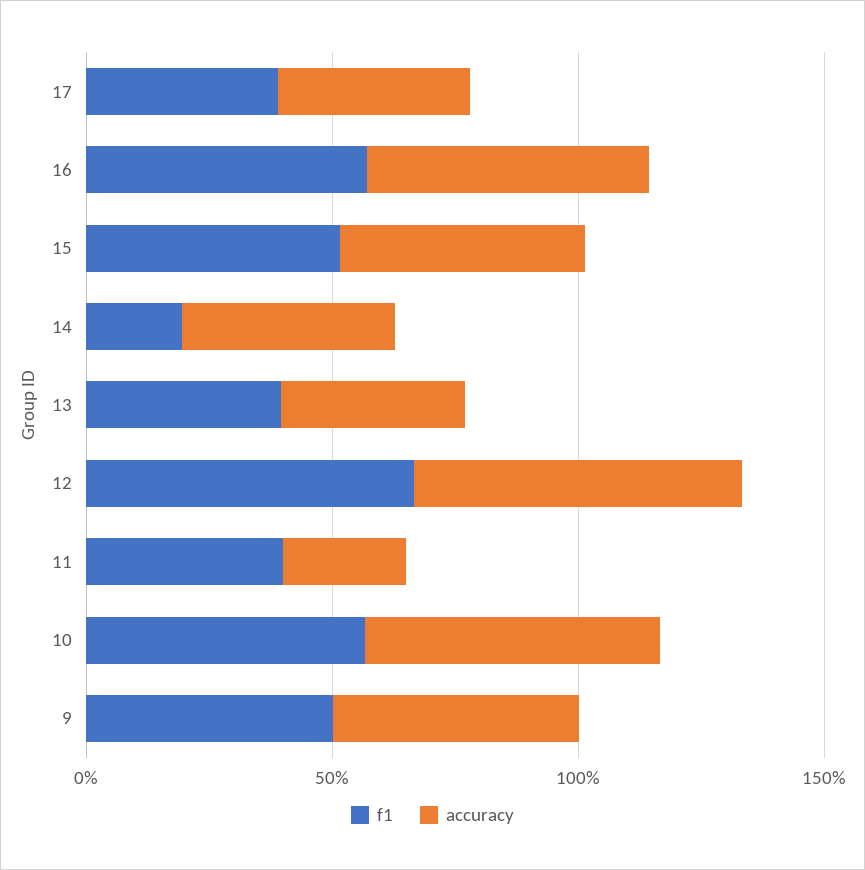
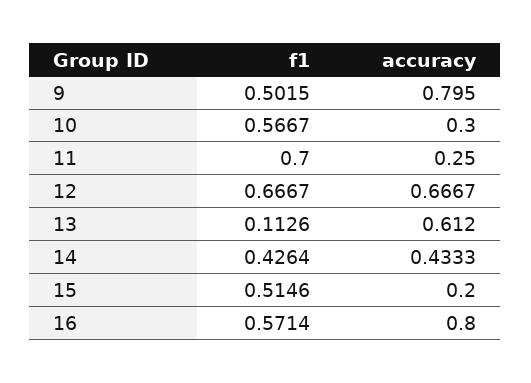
  {
    "f1": {
-     "17": 0.4,
      "16": 0.5714,
      "15": 0.5146,
-     "14": 0.2,
+     "14": 0.4264,
-     "13": 0.4,
+     "13": 0.1126,
      "12": 0.6667,
-     "11": 0.4,
+     "11": 0.7,
      "10": 0.5667,
      "9": 0.5015
    },
    "accuracy": {
-     "17": 0.4,
-     "16": 0.6,
+     "16": 0.8,
-     "15": 0.5,
+     "15": 0.2,
      "14": 0.4333,
-     "13": 0.4,
+     "13": 0.612,
      "12": 0.6667,
      "11": 0.25,
-     "10": 0.6,
+     "10": 0.3,
-     "9": 0.5
+     "9": 0.795
    }
  }

